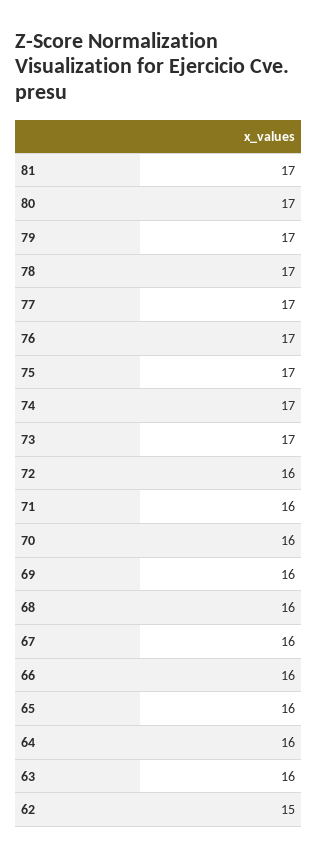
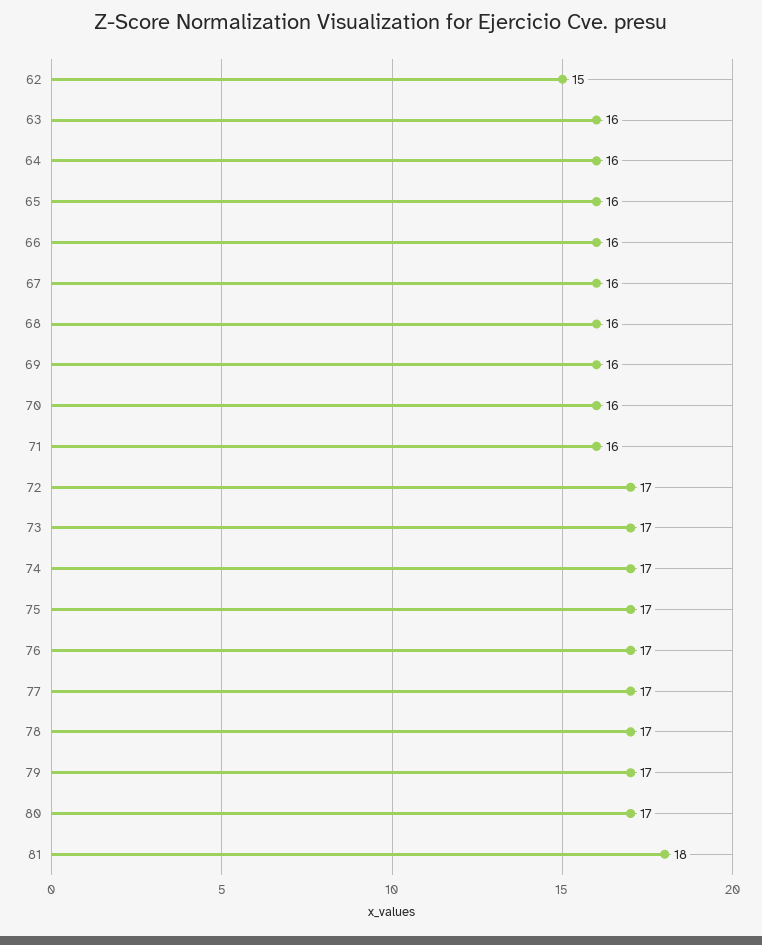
  {
-   "81": 17,
+   "81": 18,
    "80": 17,
    "79": 17,
    "78": 17,
    "77": 17,
    "76": 17,
    "75": 17,
    "74": 17,
    "73": 17,
-   "72": 16,
+   "72": 17,
    "71": 16,
    "70": 16,
    "69": 16,
    "68": 16,
    "67": 16,
    "66": 16,
    "65": 16,
    "64": 16,
    "63": 16,
    "62": 15
  }

